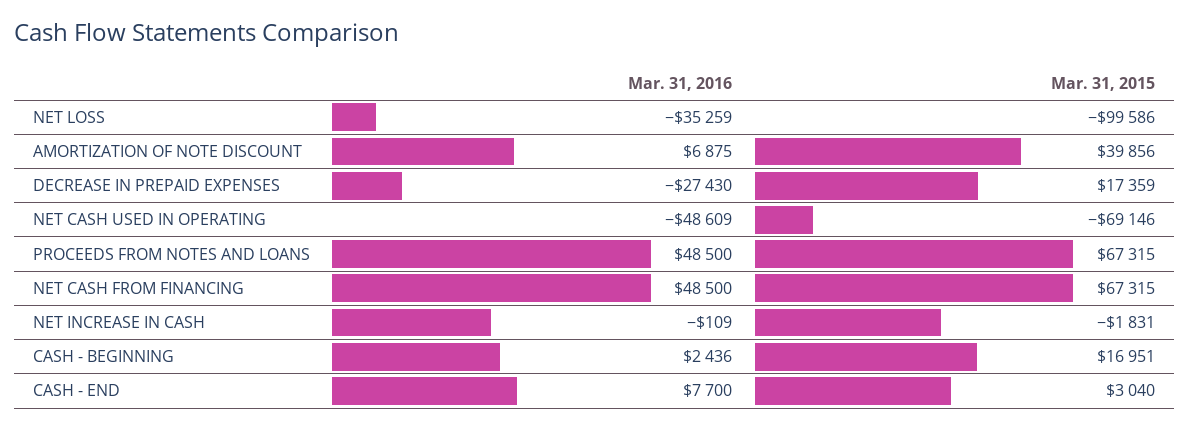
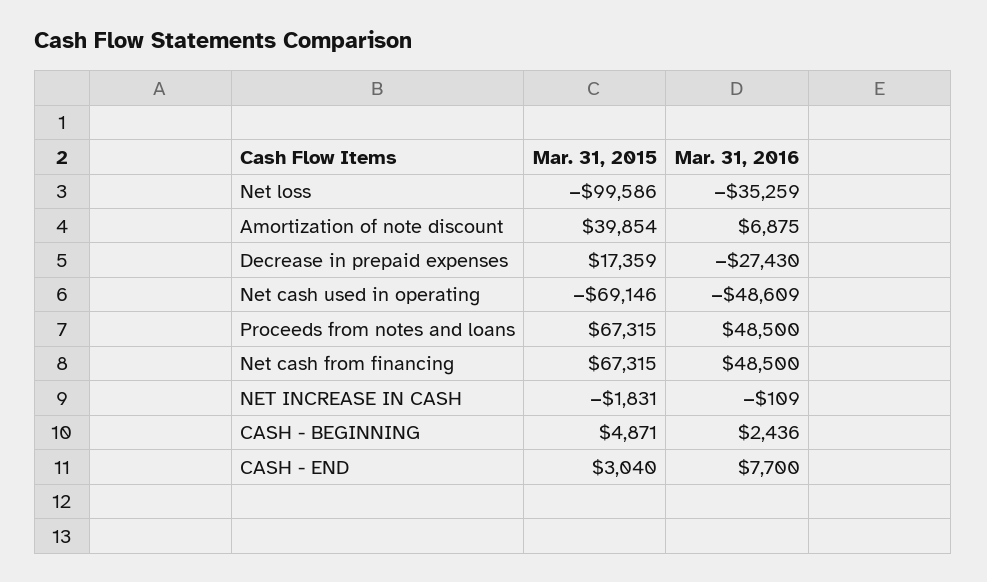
  {
    "Mar. 31, 2016": {
      "NET LOSS": -35259,
      "AMORTIZATION OF NOTE DISCOUNT": 6875,
      "DECREASE IN PREPAID EXPENSES": -27430,
      "NET CASH USED IN OPERATING": -48609,
      "PROCEEDS FROM NOTES AND LOANS": 48500,
      "NET CASH FROM FINANCING": 48500,
      "NET INCREASE IN CASH": -109,
      "CASH - BEGINNING": 2436,
      "CASH - END": 7700
    },
    "Mar. 31, 2015": {
      "NET LOSS": -99586,
-     "AMORTIZATION OF NOTE DISCOUNT": 39856,
+     "AMORTIZATION OF NOTE DISCOUNT": 39854,
      "DECREASE IN PREPAID EXPENSES": 17359,
      "NET CASH USED IN OPERATING": -69146,
      "PROCEEDS FROM NOTES AND LOANS": 67315,
      "NET CASH FROM FINANCING": 67315,
      "NET INCREASE IN CASH": -1831,
-     "CASH - BEGINNING": 16951,
+     "CASH - BEGINNING": 4871,
      "CASH - END": 3040
    }
  }

